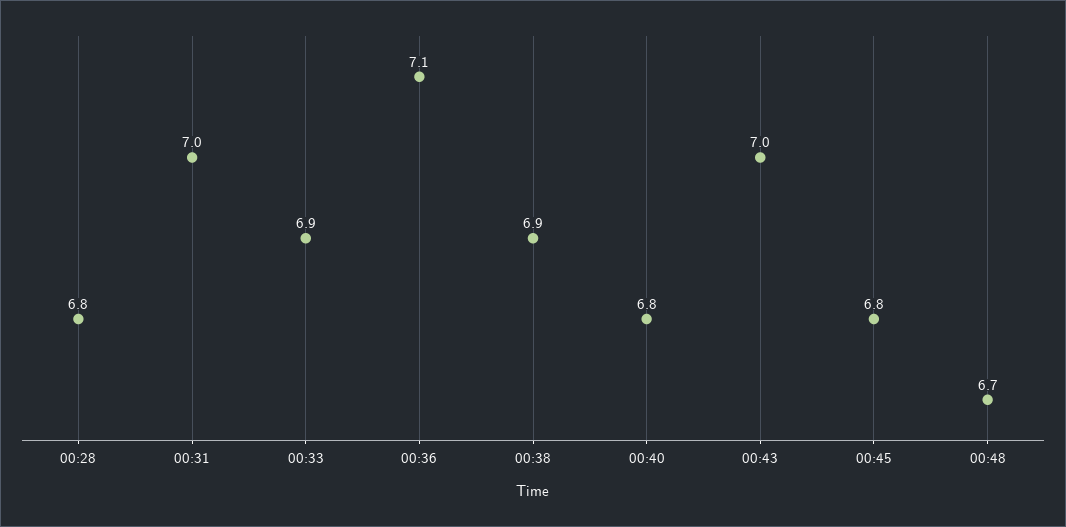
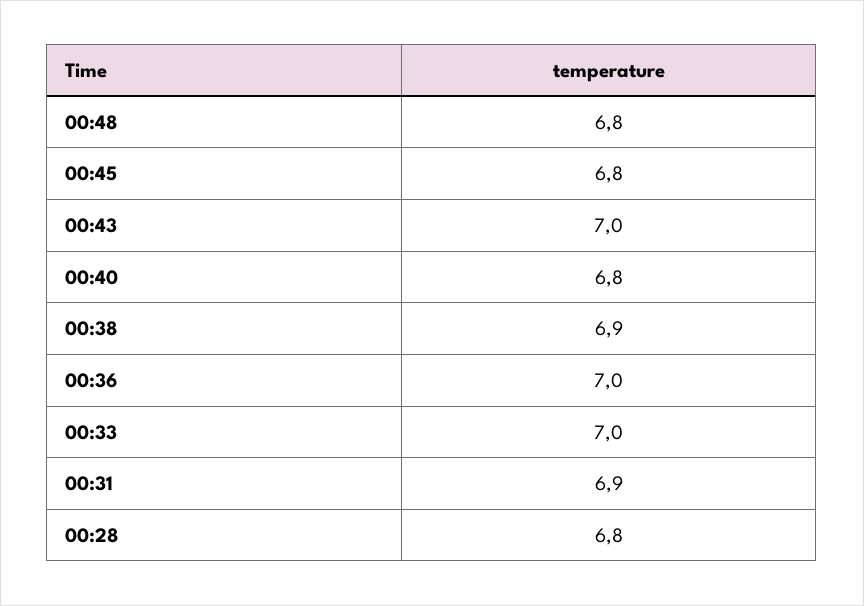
  {
    "00:28": 6.8,
-   "00:31": 7,
+   "00:31": 6.9,
-   "00:33": 6.9,
+   "00:33": 7,
-   "00:36": 7.1,
+   "00:36": 7,
    "00:38": 6.9,
    "00:40": 6.8,
    "00:43": 7,
    "00:45": 6.8,
-   "00:48": 6.7
+   "00:48": 6.8
  }

